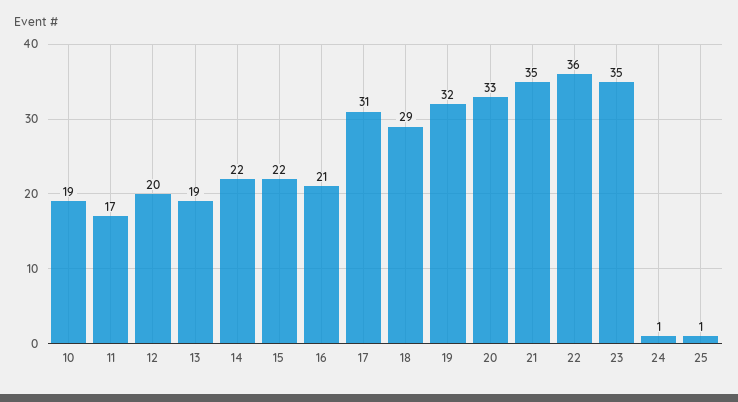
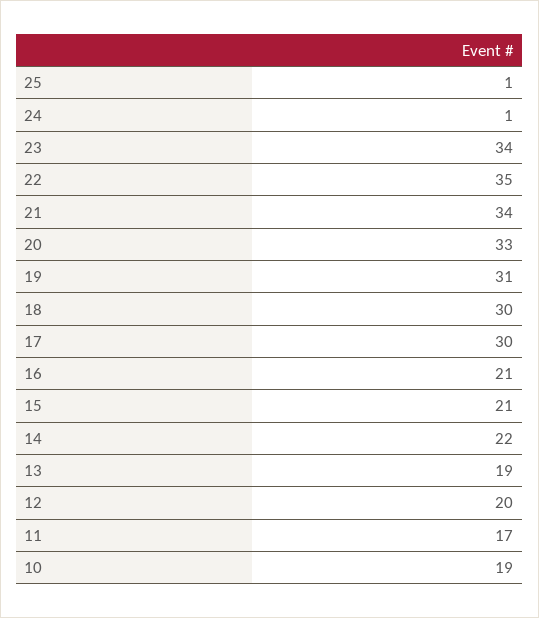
  {
    "10": 19,
    "11": 17,
    "12": 20,
    "13": 19,
    "14": 22,
-   "15": 22,
+   "15": 21,
    "16": 21,
-   "17": 31,
+   "17": 30,
-   "18": 29,
+   "18": 30,
-   "19": 32,
+   "19": 31,
    "20": 33,
-   "21": 35,
+   "21": 34,
-   "22": 36,
+   "22": 35,
-   "23": 35,
+   "23": 34,
    "24": 1,
    "25": 1
  }

